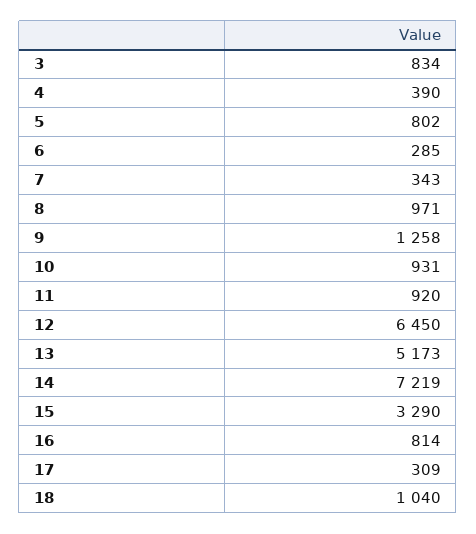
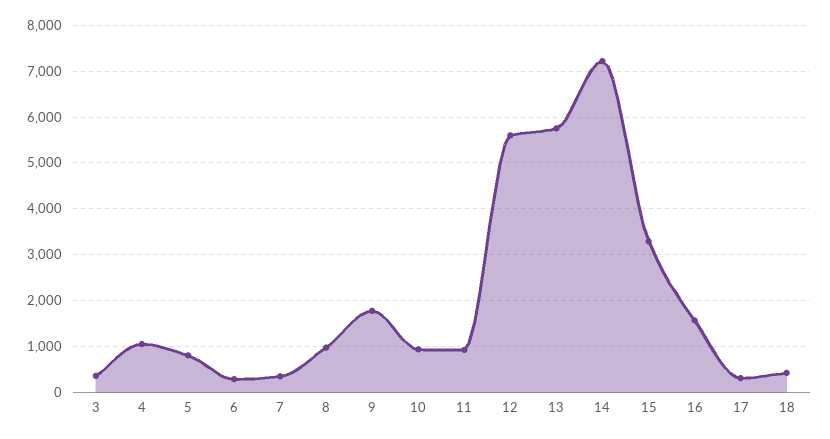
  {
-   "3": 834,
+   "3": 400,
-   "4": 390,
+   "4": 1000,
    "5": 802,
    "6": 285,
    "7": 343,
    "8": 971,
-   "9": 1258,
+   "9": 1800,
    "10": 931,
    "11": 920,
-   "12": 6450,
+   "12": 5600,
-   "13": 5173,
+   "13": 5800,
    "14": 7219,
    "15": 3290,
-   "16": 814,
+   "16": 1600,
    "17": 309,
-   "18": 1040
+   "18": 400
  }

